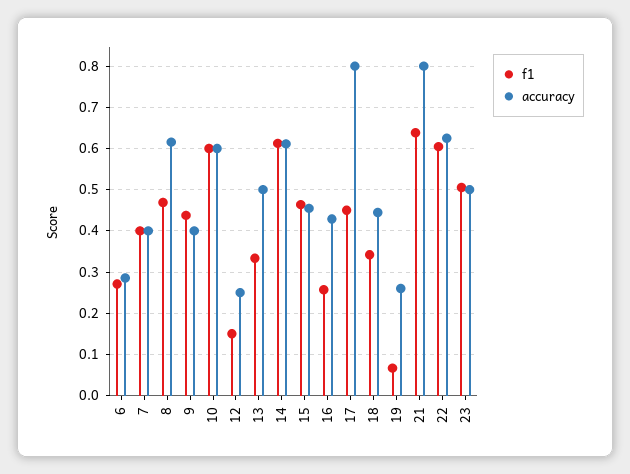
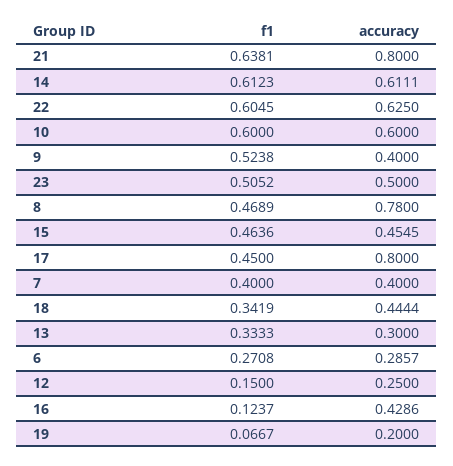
  {
    "f1": {
      "6": 0.2708,
      "7": 0.4,
      "8": 0.4689,
-     "9": 0.44,
+     "9": 0.5238,
      "10": 0.6,
      "12": 0.15,
      "13": 0.3333,
      "14": 0.6123,
      "15": 0.4636,
-     "16": 0.26,
+     "16": 0.1237,
      "17": 0.45,
      "18": 0.3419,
      "19": 0.0667,
      "21": 0.6381,
      "22": 0.6045,
      "23": 0.5052
    },
    "accuracy": {
      "6": 0.2857,
      "7": 0.4,
-     "8": 0.62,
+     "8": 0.78,
      "9": 0.4,
      "10": 0.6,
      "12": 0.25,
-     "13": 0.5,
+     "13": 0.3,
      "14": 0.6111,
      "15": 0.4545,
      "16": 0.4286,
      "17": 0.8,
      "18": 0.4444,
-     "19": 0.26,
+     "19": 0.2,
      "21": 0.8,
      "22": 0.625,
      "23": 0.5
    }
  }

